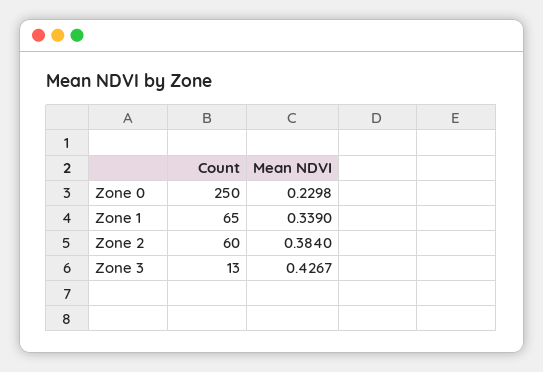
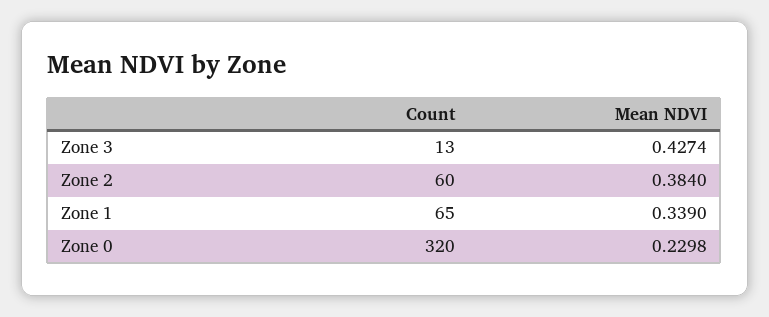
  {
    "Count": {
-     "Zone 0": 250,
+     "Zone 0": 320,
      "Zone 1": 65,
      "Zone 2": 60,
      "Zone 3": 13
    },
    "Mean NDVI": {
      "Zone 0": 0.2298,
      "Zone 1": 0.339,
      "Zone 2": 0.384,
-     "Zone 3": 0.4267
+     "Zone 3": 0.4274
    }
  }

